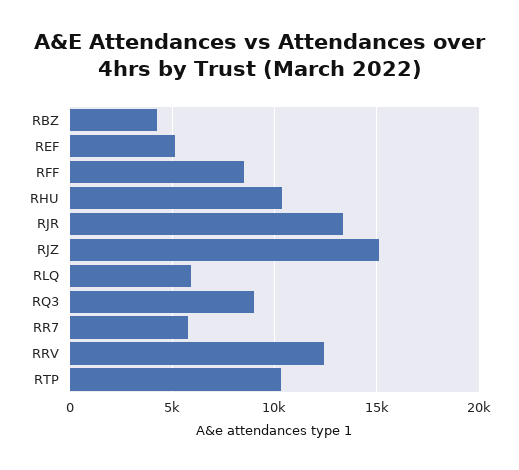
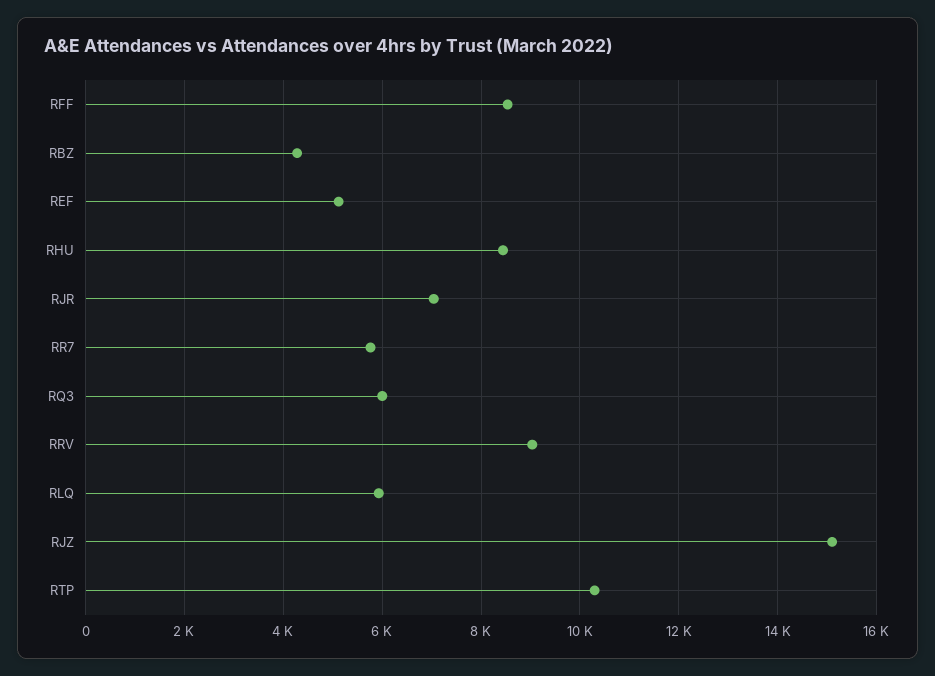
  {
    "RBZ": 4200,
    "REF": 5200,
    "RFF": 8600,
-   "RHU": 10500,
+   "RHU": 8400,
-   "RJR": 13500,
+   "RJR": 7000,
    "RJZ": 15200,
    "RLQ": 6000,
-   "RQ3": 9000,
+   "RQ3": 6000,
    "RR7": 5800,
-   "RRV": 12500,
+   "RRV": 9000,
    "RTP": 10200
  }

